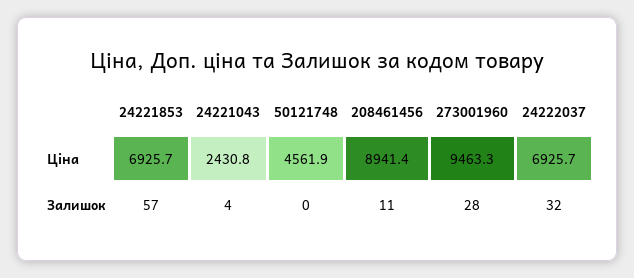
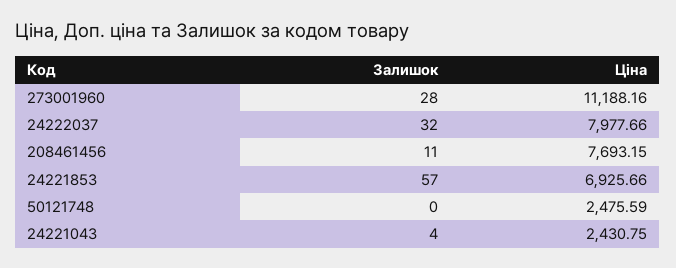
  {
    "24221853": {
      "Ціна": 6925.66,
      "Залишок": 57
    },
    "24221043": {
      "Ціна": 2430.75,
      "Залишок": 4
    },
    "50121748": {
-     "Ціна": 4561.9,
+     "Ціна": 2475.59,
      "Залишок": 0
    },
    "208461456": {
-     "Ціна": 8941.4,
+     "Ціна": 7693.15,
      "Залишок": 11
    },
    "273001960": {
-     "Ціна": 9463.3,
+     "Ціна": 11188.16,
      "Залишок": 28
    },
    "24222037": {
-     "Ціна": 6925.7,
+     "Ціна": 7977.66,
      "Залишок": 32
    }
  }

